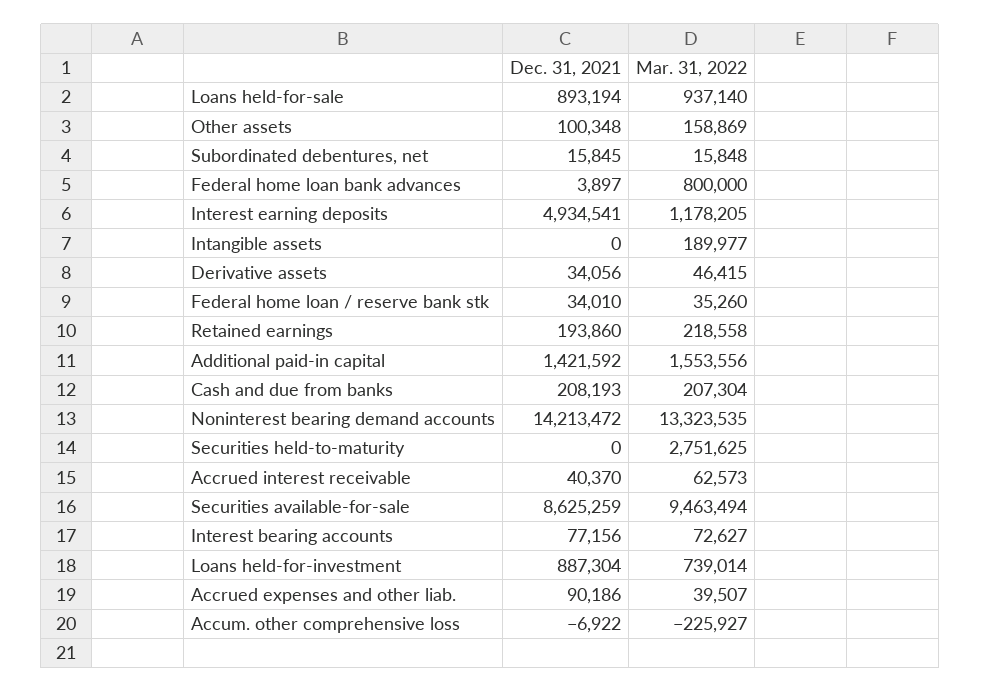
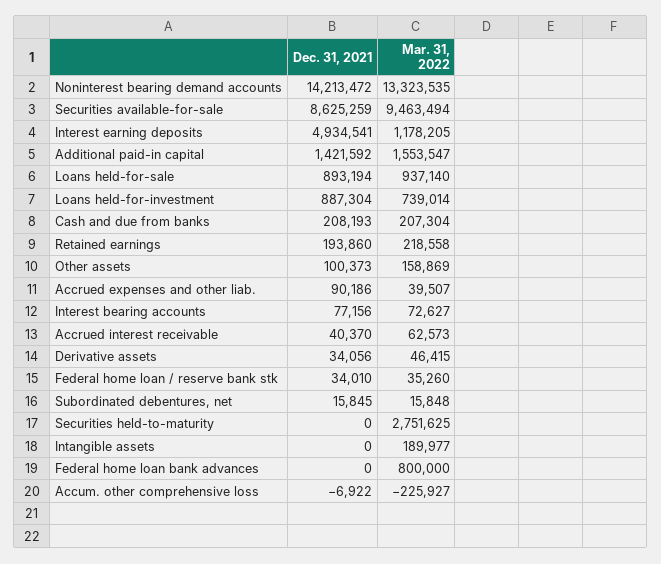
  {
    "Dec. 31, 2021": {
      "Loans held-for-sale": 893194,
-     "Other assets": 100348,
+     "Other assets": 100373,
      "Subordinated debentures, net": 15845,
-     "Federal home loan bank advances": 3897,
+     "Federal home loan bank advances": 0,
      "Interest earning deposits": 4934541,
      "Intangible assets": 0,
      "Derivative assets": 34056,
      "Federal home loan / reserve bank stk": 34010,
      "Retained earnings": 193860,
      "Additional paid-in capital": 1421592,
      "Cash and due from banks": 208193,
      "Noninterest bearing demand accounts": 14213472,
      "Securities held-to-maturity": 0,
      "Accrued interest receivable": 40370,
      "Securities available-for-sale": 8625259,
      "Interest bearing accounts": 77156,
      "Loans held-for-investment": 887304,
      "Accrued expenses and other liab.": 90186,
      "Accum. other comprehensive loss": -6922
    },
    "Mar. 31, 2022": {
      "Loans held-for-sale": 937140,
      "Other assets": 158869,
      "Subordinated debentures, net": 15848,
      "Federal home loan bank advances": 800000,
      "Interest earning deposits": 1178205,
      "Intangible assets": 189977,
      "Derivative assets": 46415,
      "Federal home loan / reserve bank stk": 35260,
      "Retained earnings": 218558,
-     "Additional paid-in capital": 1553556,
+     "Additional paid-in capital": 1553547,
      "Cash and due from banks": 207304,
      "Noninterest bearing demand accounts": 13323535,
      "Securities held-to-maturity": 2751625,
      "Accrued interest receivable": 62573,
      "Securities available-for-sale": 9463494,
      "Interest bearing accounts": 72627,
      "Loans held-for-investment": 739014,
      "Accrued expenses and other liab.": 39507,
      "Accum. other comprehensive loss": -225927
    }
  }

